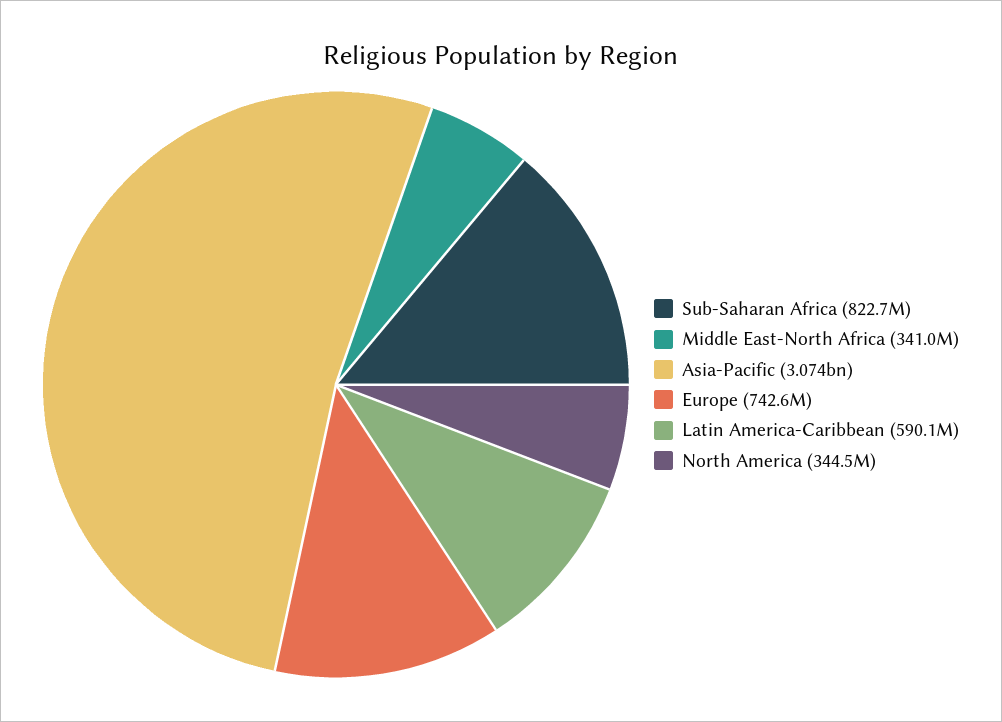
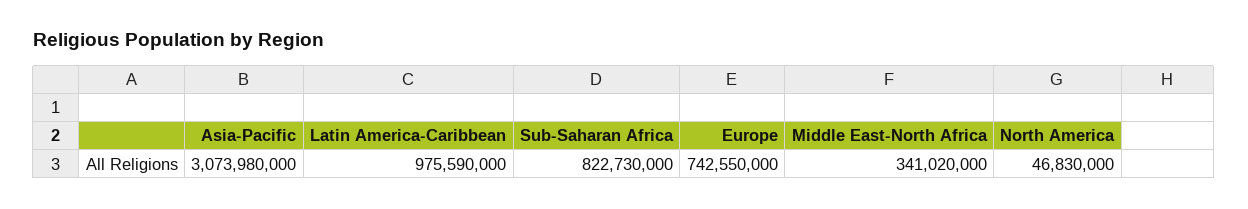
  {
    "Sub-Saharan Africa": 822730000,
    "Middle East-North Africa": 341020000,
    "Asia-Pacific": 3073980000,
    "Europe": 742550000,
-   "Latin America-Caribbean": 590100000,
+   "Latin America-Caribbean": 975590000,
-   "North America": 344500000
+   "North America": 46830000
  }

